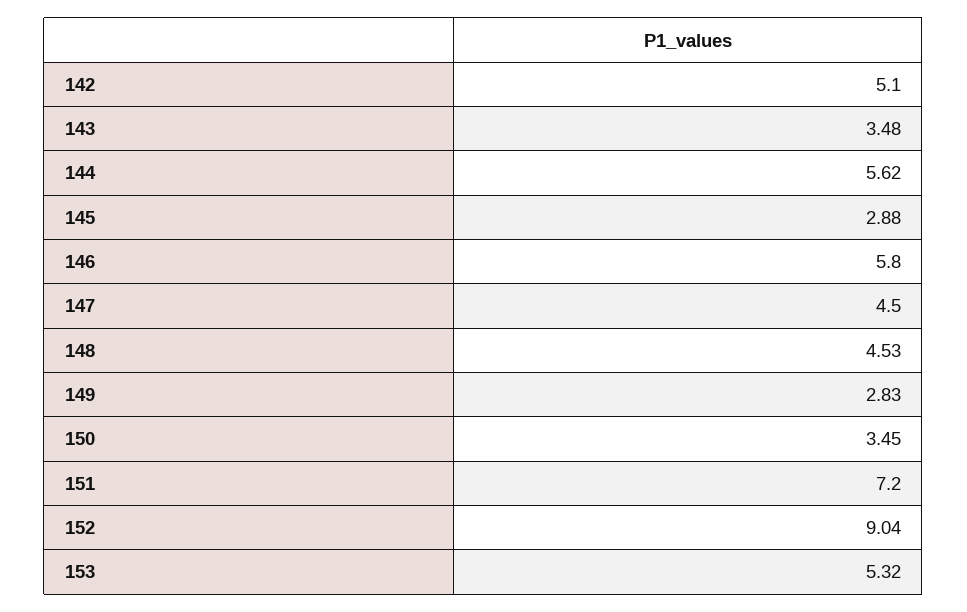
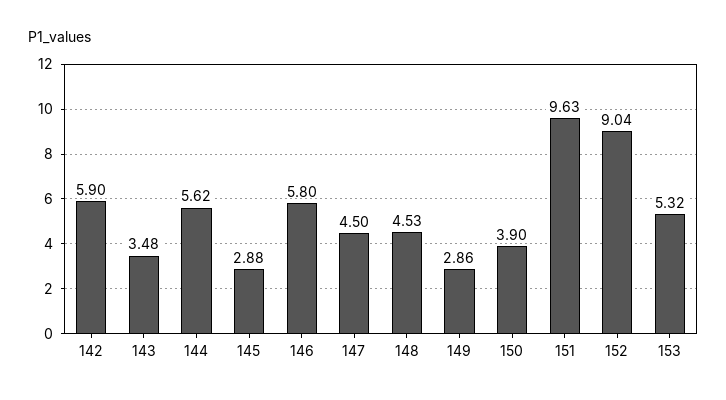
  {
-   "142": 5.1,
+   "142": 5.9,
    "143": 3.48,
    "144": 5.62,
    "145": 2.88,
    "146": 5.8,
    "147": 4.5,
    "148": 4.53,
-   "149": 2.83,
+   "149": 2.86,
-   "150": 3.45,
+   "150": 3.9,
-   "151": 7.2,
+   "151": 9.63,
    "152": 9.04,
    "153": 5.32
  }

